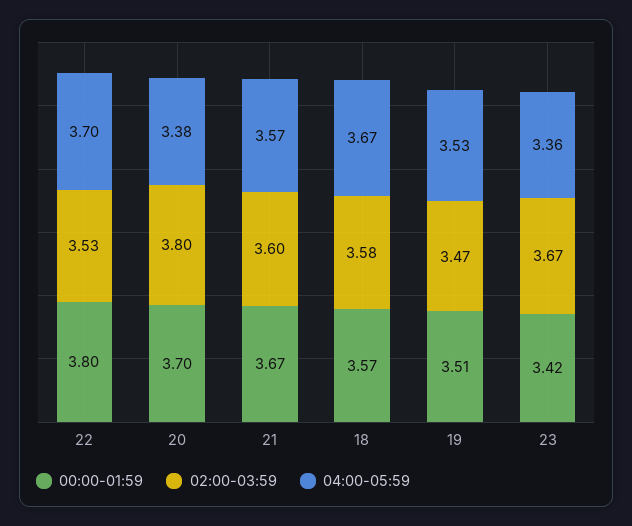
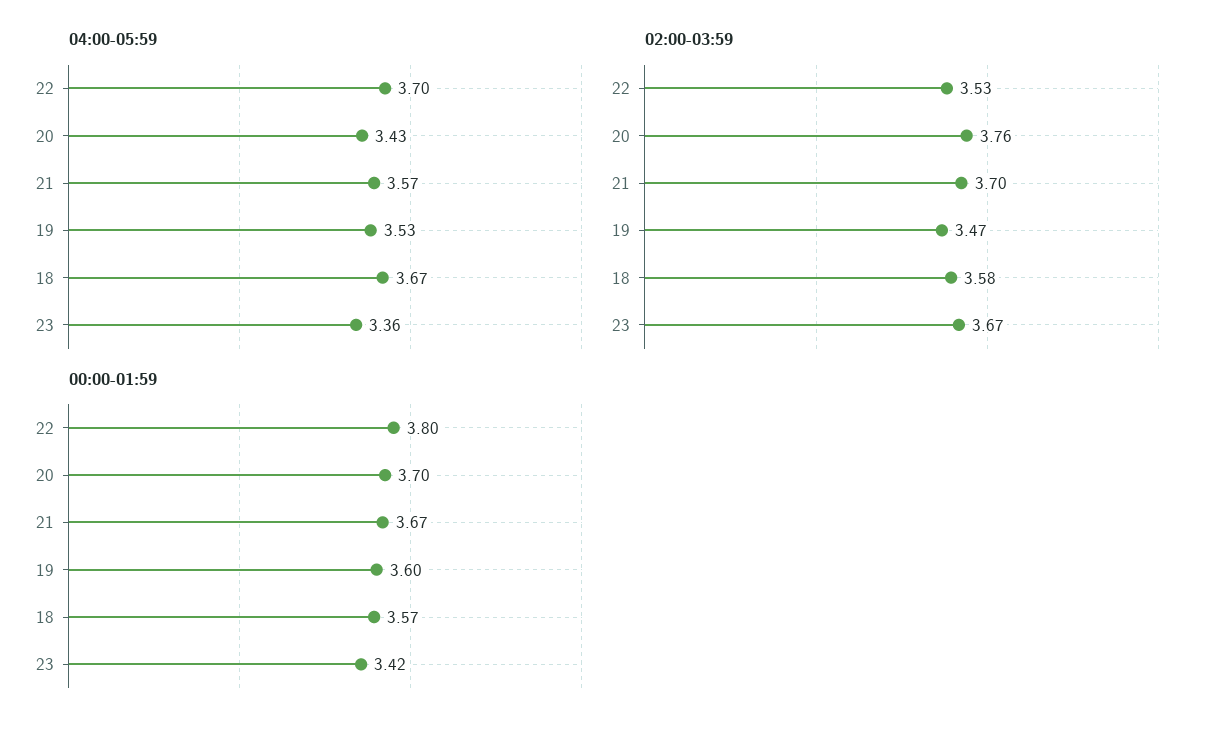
  {
    "00:00-01:59": {
      "22": 3.8,
      "20": 3.7,
      "21": 3.67,
      "18": 3.57,
-     "19": 3.51,
+     "19": 3.6,
      "23": 3.42
    },
    "02:00-03:59": {
      "22": 3.53,
-     "20": 3.8,
+     "20": 3.76,
-     "21": 3.6,
+     "21": 3.7,
      "18": 3.58,
      "19": 3.47,
      "23": 3.67
    },
    "04:00-05:59": {
      "22": 3.7,
-     "20": 3.38,
+     "20": 3.43,
      "21": 3.57,
      "18": 3.67,
      "19": 3.53,
      "23": 3.36
    }
  }

